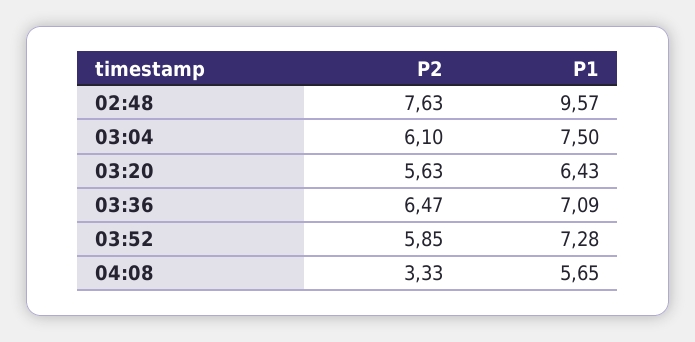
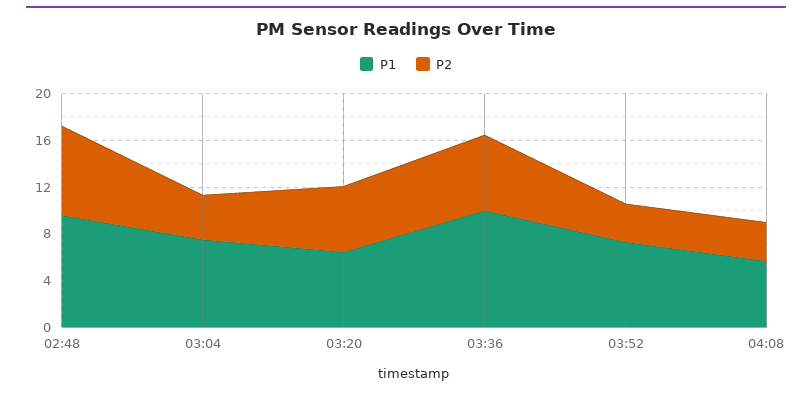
  {
    "P2": {
      "02:48": 7.63,
-     "03:04": 6.1,
+     "03:04": 4,
      "03:20": 5.63,
      "03:36": 6.47,
-     "03:52": 5.85,
+     "03:52": 3,
      "04:08": 3.33
    },
    "P1": {
      "02:48": 9.57,
      "03:04": 7.5,
      "03:20": 6.43,
-     "03:36": 7.09,
+     "03:36": 10,
      "03:52": 7.28,
      "04:08": 5.65
    }
  }

